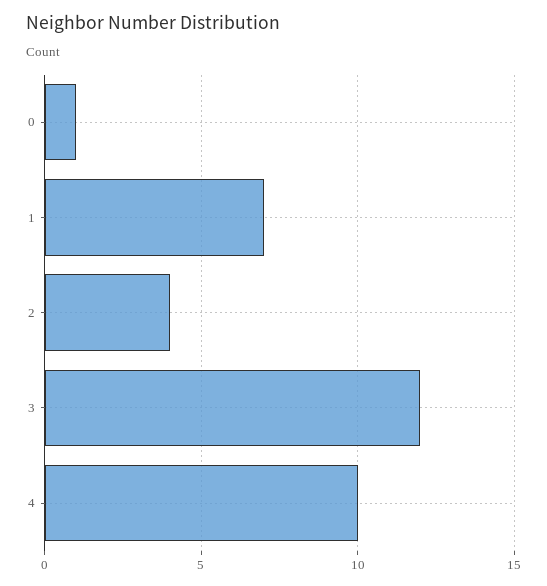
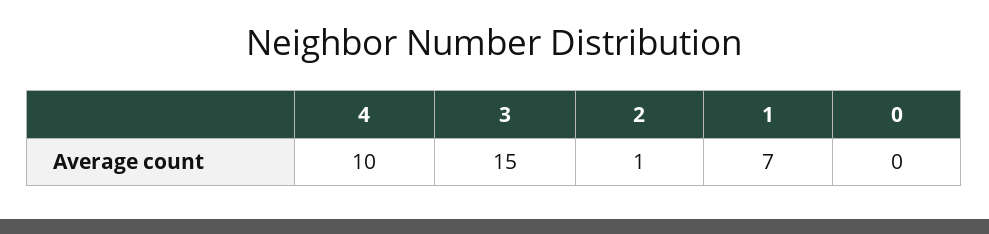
  {
-   "0": 1,
+   "0": 0,
    "1": 7,
-   "2": 4,
+   "2": 1,
-   "3": 12,
+   "3": 15,
    "4": 10
  }

